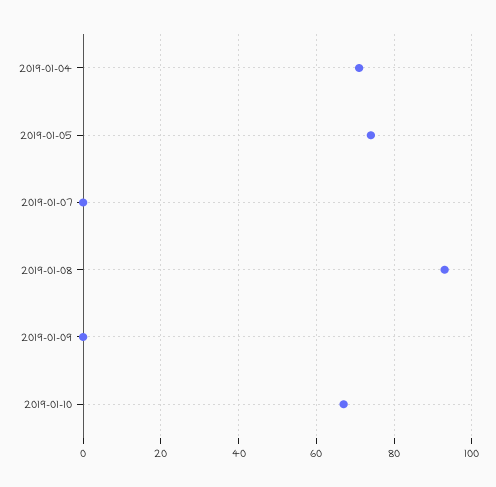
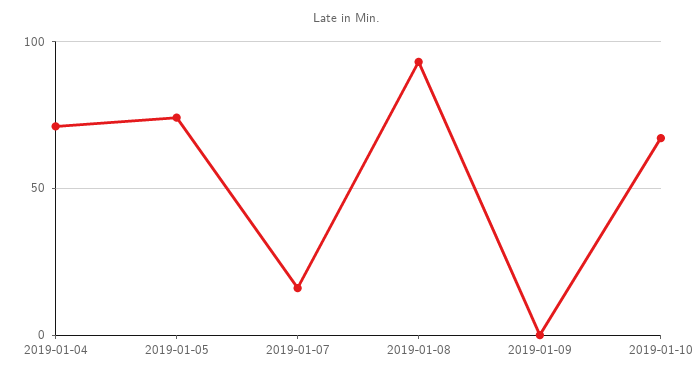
  {
    "2019-01-04": 70,
    "2019-01-05": 75,
-   "2019-01-07": 0,
+   "2019-01-07": 15,
    "2019-01-08": 95,
    "2019-01-09": 0,
    "2019-01-10": 65
  }

